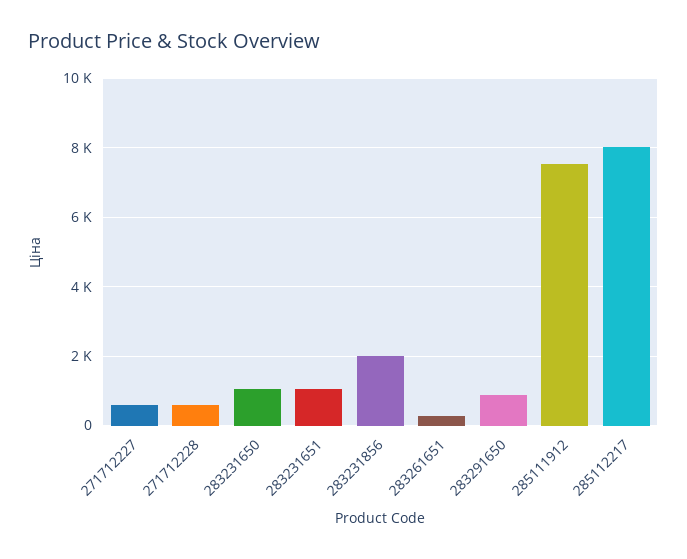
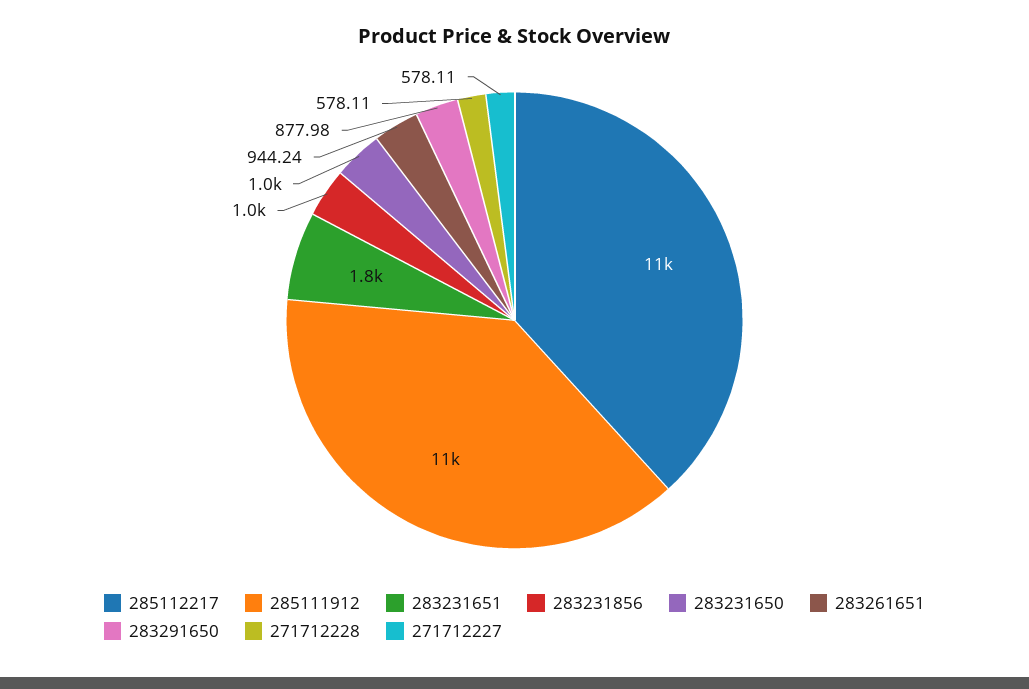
  {
    "271712227": 578.11,
    "271712228": 578.11,
    "283231650": 1000,
-   "283231651": 1000,
+   "283231651": 1800,
-   "283231856": 2000,
+   "283231856": 1000,
-   "283261651": 200,
+   "283261651": 944.24,
    "283291650": 877.98,
-   "285111912": 7600,
+   "285111912": 11000,
-   "285112217": 8000
+   "285112217": 11000
  }

